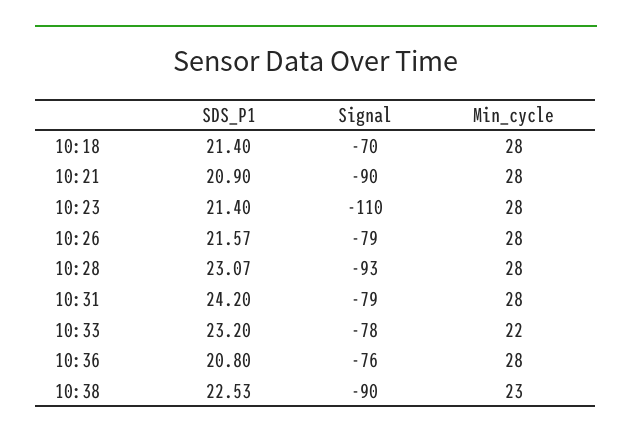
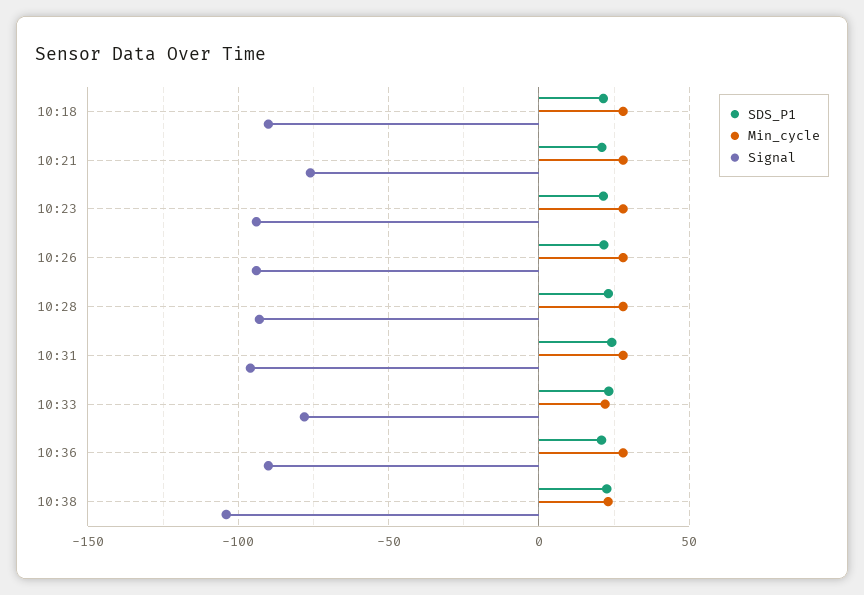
  {
    "SDS_P1": {
      "10:18": 21.4,
      "10:21": 20.9,
      "10:23": 21.4,
      "10:26": 21.57,
      "10:28": 23.07,
      "10:31": 24.2,
      "10:33": 23.2,
      "10:36": 20.8,
      "10:38": 22.53
    },
    "Signal": {
-     "10:18": -70,
+     "10:18": -90,
-     "10:21": -90,
+     "10:21": -75,
-     "10:23": -110,
+     "10:23": -95,
-     "10:26": -79,
+     "10:26": -95,
      "10:28": -93,
-     "10:31": -79,
+     "10:31": -95,
      "10:33": -78,
-     "10:36": -76,
+     "10:36": -90,
-     "10:38": -90
+     "10:38": -105
    },
    "Min_cycle": {
      "10:18": 28,
      "10:21": 28,
      "10:23": 28,
      "10:26": 28,
      "10:28": 28,
      "10:31": 28,
      "10:33": 22,
      "10:36": 28,
      "10:38": 23
    }
  }

